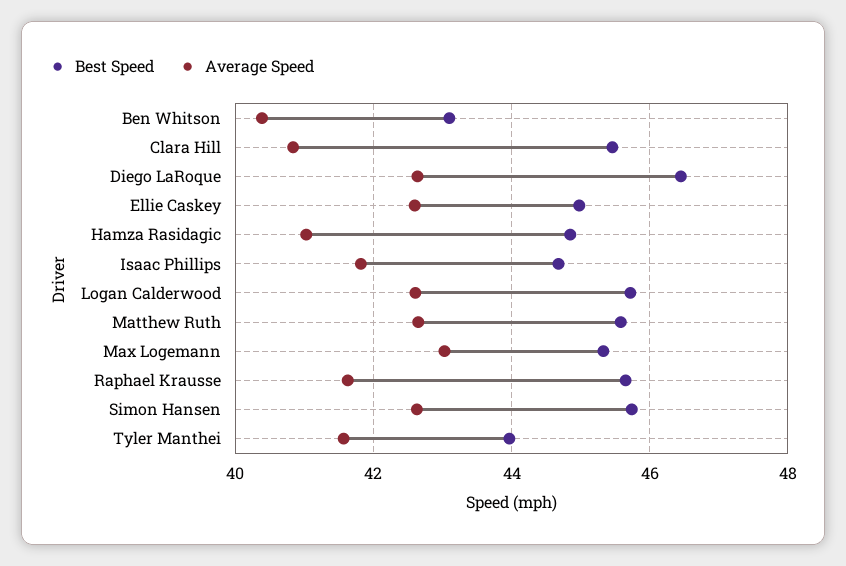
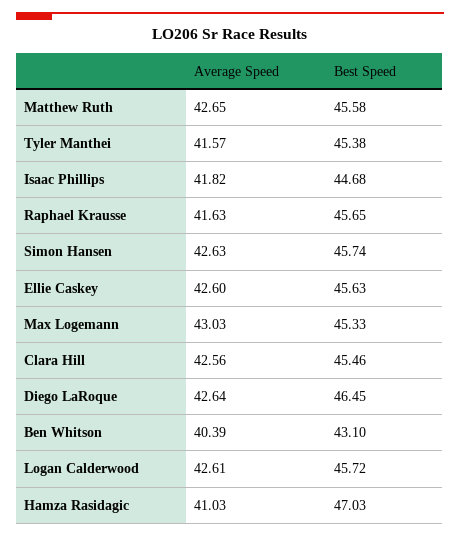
  {
    "Best Speed": {
      "Ben Whitson": 43.1,
      "Clara Hill": 45.46,
      "Diego LaRoque": 46.45,
-     "Ellie Caskey": 45,
+     "Ellie Caskey": 45.63,
-     "Hamza Rasidagic": 44.8,
+     "Hamza Rasidagic": 47.03,
      "Isaac Phillips": 44.68,
      "Logan Calderwood": 45.72,
      "Matthew Ruth": 45.58,
      "Max Logemann": 45.33,
      "Raphael Krausse": 45.65,
      "Simon Hansen": 45.74,
-     "Tyler Manthei": 44
+     "Tyler Manthei": 45.38
    },
    "Average Speed": {
      "Ben Whitson": 40.39,
-     "Clara Hill": 40.8,
+     "Clara Hill": 42.56,
      "Diego LaRoque": 42.64,
      "Ellie Caskey": 42.6,
      "Hamza Rasidagic": 41.03,
      "Isaac Phillips": 41.82,
      "Logan Calderwood": 42.61,
      "Matthew Ruth": 42.65,
      "Max Logemann": 43.03,
      "Raphael Krausse": 41.63,
      "Simon Hansen": 42.63,
      "Tyler Manthei": 41.57
    }
  }

